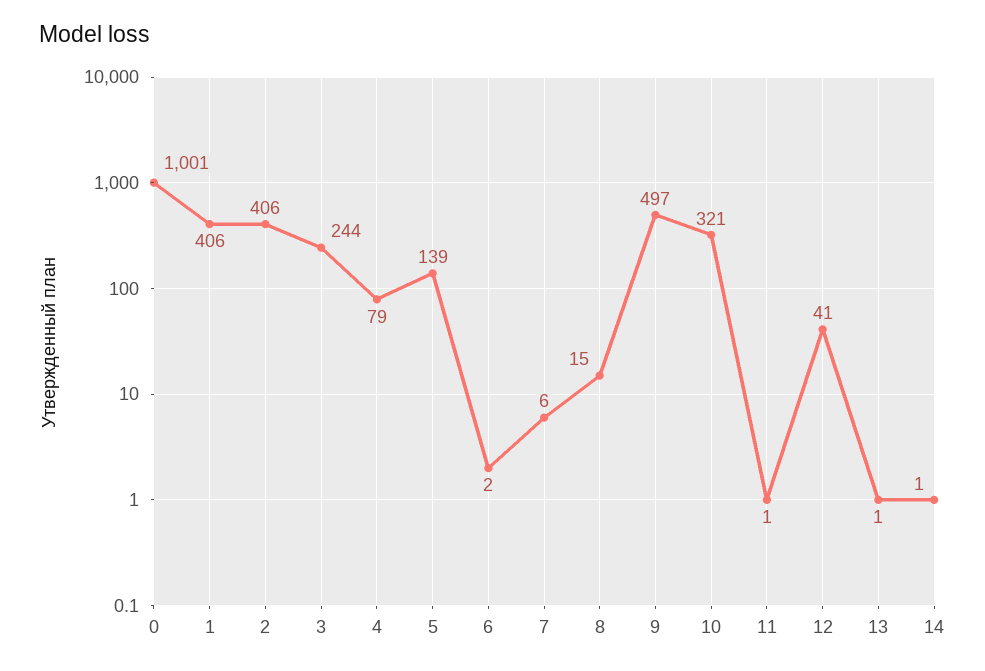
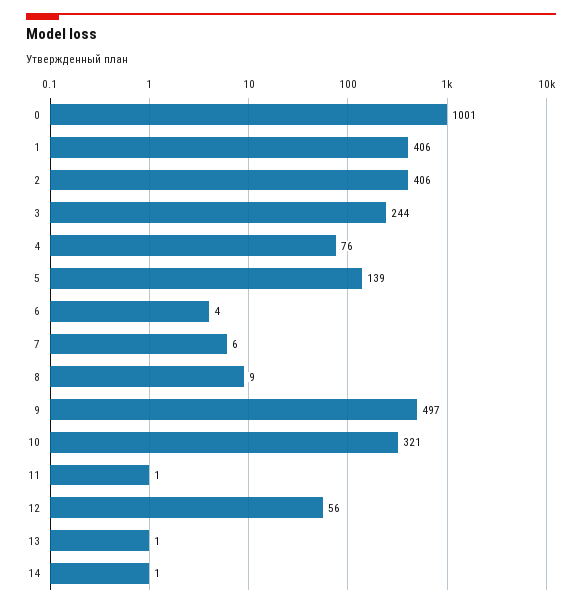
  {
    "0": 1001,
    "1": 406,
    "2": 406,
    "3": 244,
-   "4": 79,
+   "4": 76,
    "5": 139,
-   "6": 2,
+   "6": 4,
    "7": 6,
-   "8": 15,
+   "8": 9,
    "9": 497,
    "10": 321,
    "11": 1,
-   "12": 41,
+   "12": 56,
    "13": 1,
    "14": 1
  }

